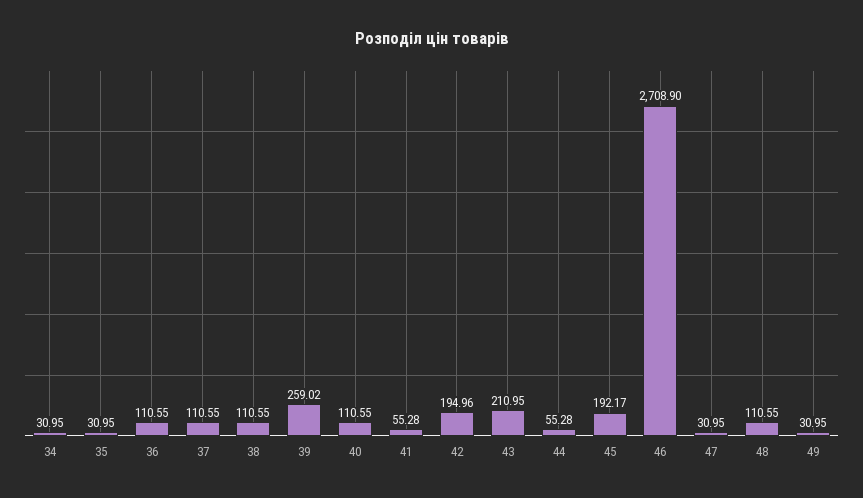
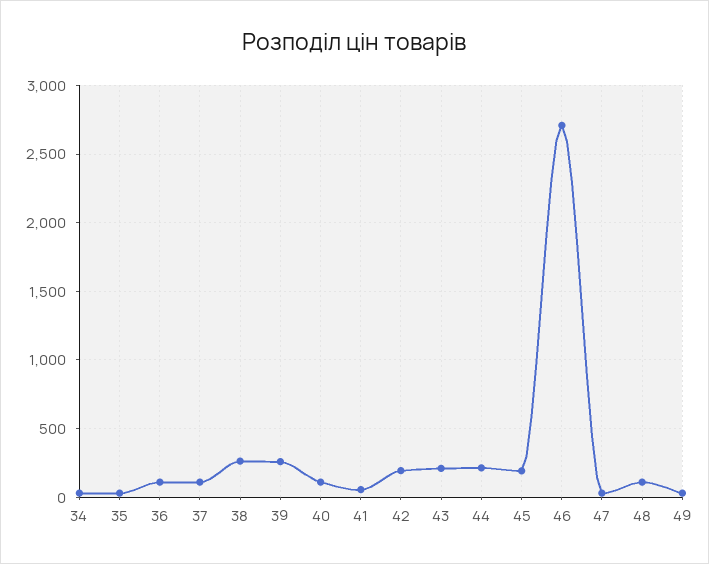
  {
    "34": 30.95,
    "35": 30.95,
    "36": 110.55,
    "37": 110.55,
-   "38": 110.55,
+   "38": 250,
    "39": 259.02,
    "40": 110.55,
    "41": 55.28,
    "42": 194.96,
    "43": 210.95,
-   "44": 55.28,
+   "44": 200,
    "45": 192.17,
    "46": 2708.9,
    "47": 30.95,
    "48": 110.55,
    "49": 30.95
  }

